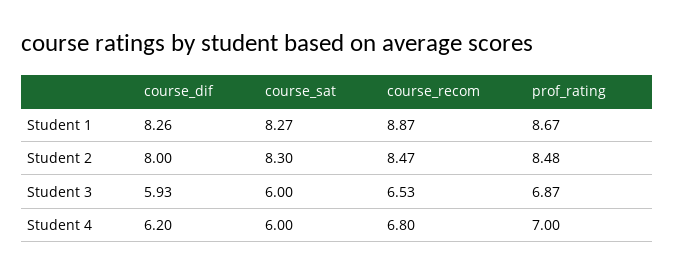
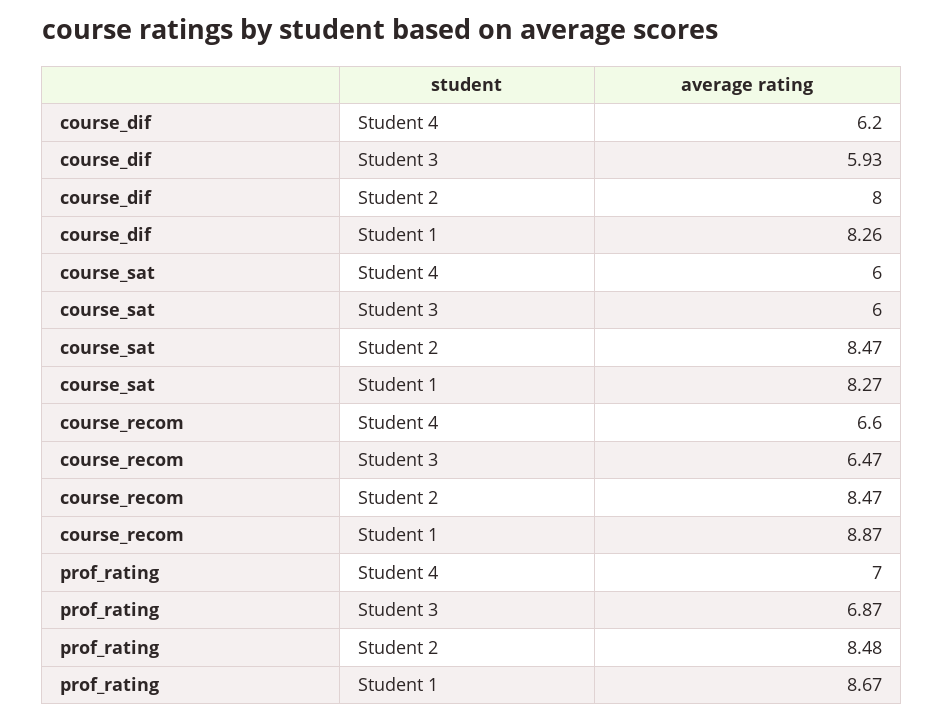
  {
    "course_dif": {
      "Student 1": 8.26,
      "Student 2": 8,
      "Student 3": 5.93,
      "Student 4": 6.2
    },
    "course_sat": {
      "Student 1": 8.27,
-     "Student 2": 8.3,
+     "Student 2": 8.47,
      "Student 3": 6,
      "Student 4": 6
    },
    "course_recom": {
      "Student 1": 8.87,
      "Student 2": 8.47,
-     "Student 3": 6.53,
+     "Student 3": 6.47,
-     "Student 4": 6.8
+     "Student 4": 6.6
    },
    "prof_rating": {
      "Student 1": 8.67,
      "Student 2": 8.48,
      "Student 3": 6.87,
      "Student 4": 7
    }
  }

